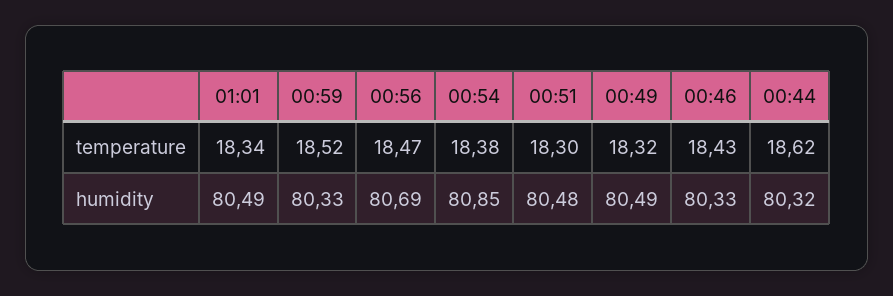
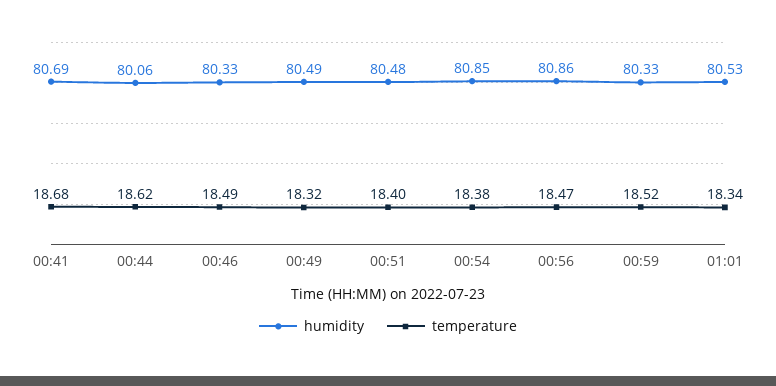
  {
    "temperature": {
      "01:01": 18.34,
      "00:59": 18.52,
      "00:56": 18.47,
      "00:54": 18.38,
-     "00:51": 18.3,
+     "00:51": 18.4,
      "00:49": 18.32,
-     "00:46": 18.43,
+     "00:46": 18.49,
-     "00:44": 18.62
+     "00:44": 18.62,
+     "00:41": 18.68
    },
    "humidity": {
-     "01:01": 80.49,
+     "01:01": 80.53,
      "00:59": 80.33,
-     "00:56": 80.69,
+     "00:56": 80.86,
      "00:54": 80.85,
      "00:51": 80.48,
      "00:49": 80.49,
      "00:46": 80.33,
-     "00:44": 80.32
+     "00:44": 80.06,
+     "00:41": 80.69
    }
  }

